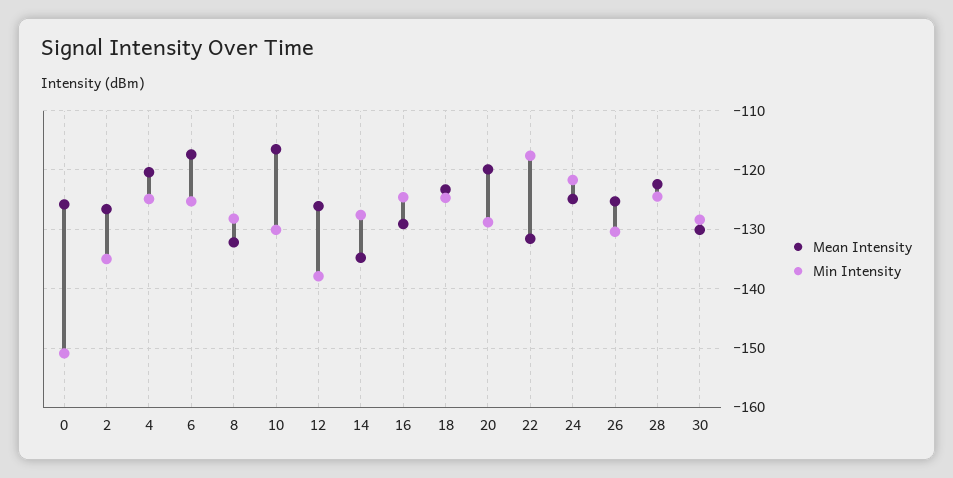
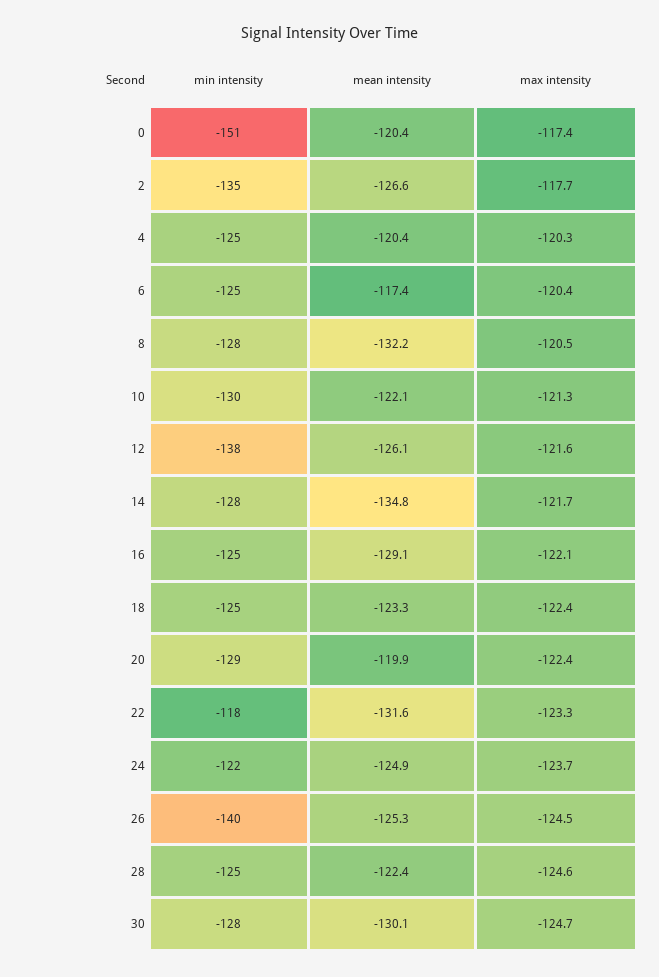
  {
    "Mean Intensity": {
-     "0": -126,
+     "0": -120.4,
      "2": -126.6,
      "4": -120.4,
      "6": -117.4,
      "8": -132.2,
-     "10": -116,
+     "10": -122.1,
      "12": -126.1,
      "14": -134.8,
      "16": -129.1,
      "18": -123.3,
      "20": -119.9,
      "22": -131.6,
      "24": -124.9,
      "26": -125.3,
      "28": -122.4,
      "30": -130.1
    },
    "Min Intensity": {
      "0": -151,
      "2": -135,
      "4": -125,
      "6": -125,
      "8": -128,
      "10": -130,
      "12": -138,
      "14": -128,
      "16": -125,
      "18": -125,
      "20": -129,
      "22": -118,
      "24": -122,
-     "26": -130,
+     "26": -140,
      "28": -125,
      "30": -128
-   }
+   },
+   "max intensity": {
+     "0": -117.4,
+     "2": -117.7,
+     "4": -120.3,
+     "6": -120.4,
+     "8": -120.5,
+     "10": -121.3,
+     "12": -121.6,
+     "14": -121.7,
+     "16": -122.1,
+     "18": -122.4,
+     "20": -122.4,
+     "22": -123.3,
+     "24": -123.7,
+     "26": -124.5,
+     "28": -124.6,
+     "30": -124.7
+   }
  }

